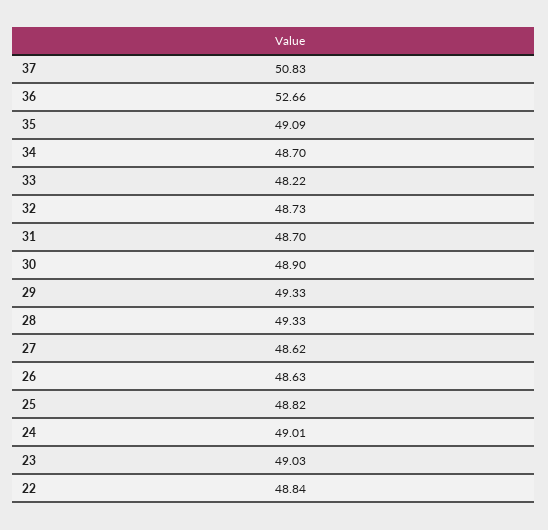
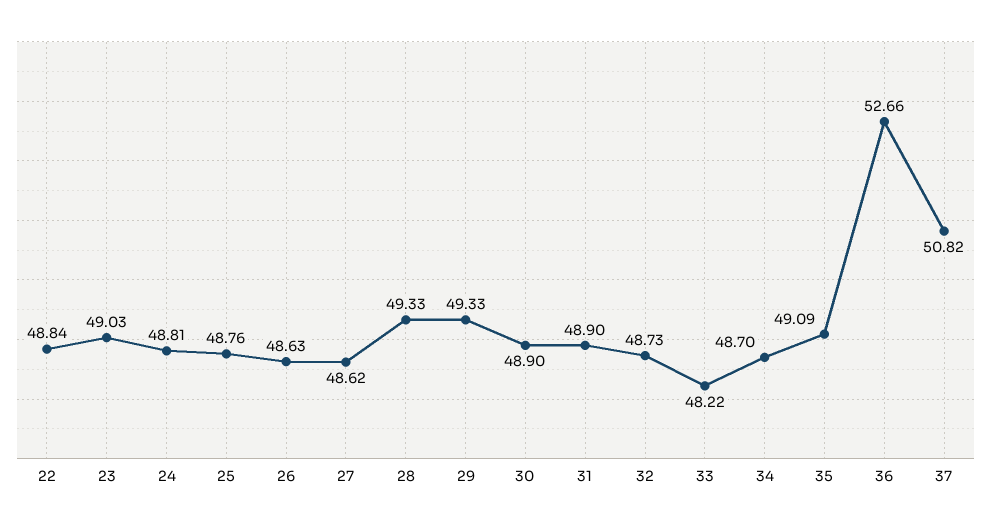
  {
-   "37": 50.83,
+   "37": 50.82,
    "36": 52.66,
    "35": 49.09,
    "34": 48.7,
    "33": 48.22,
    "32": 48.73,
-   "31": 48.7,
+   "31": 48.9,
    "30": 48.9,
    "29": 49.33,
    "28": 49.33,
    "27": 48.62,
    "26": 48.63,
-   "25": 48.82,
+   "25": 48.76,
-   "24": 49.01,
+   "24": 48.81,
    "23": 49.03,
    "22": 48.84
  }

